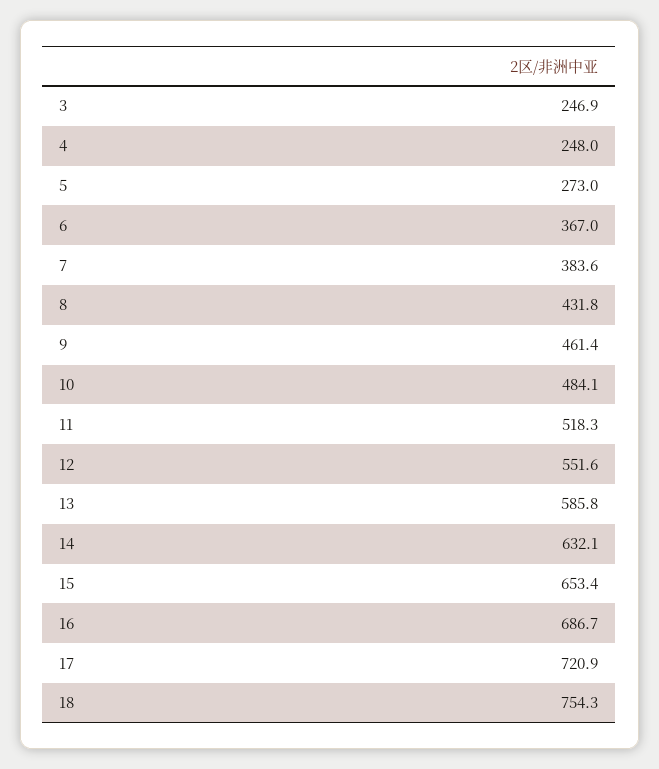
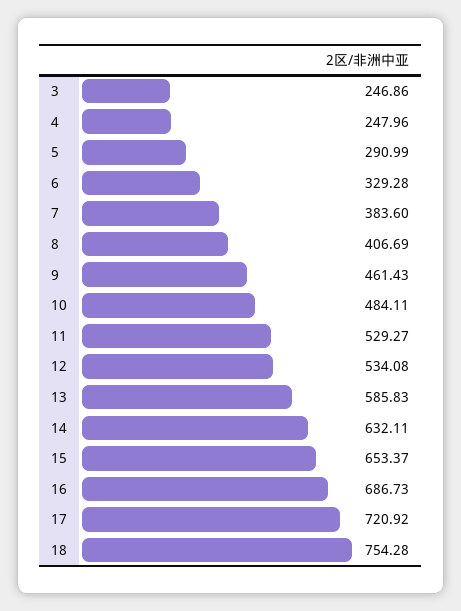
  {
    "3": 246.86,
    "4": 247.96,
-   "5": 273,
+   "5": 290.99,
-   "6": 367,
+   "6": 329.28,
    "7": 383.6,
-   "8": 431.8,
+   "8": 406.69,
    "9": 461.43,
    "10": 484.11,
-   "11": 518.3,
+   "11": 529.27,
-   "12": 551.6,
+   "12": 534.08,
    "13": 585.83,
    "14": 632.11,
    "15": 653.37,
    "16": 686.73,
    "17": 720.92,
    "18": 754.28
  }

